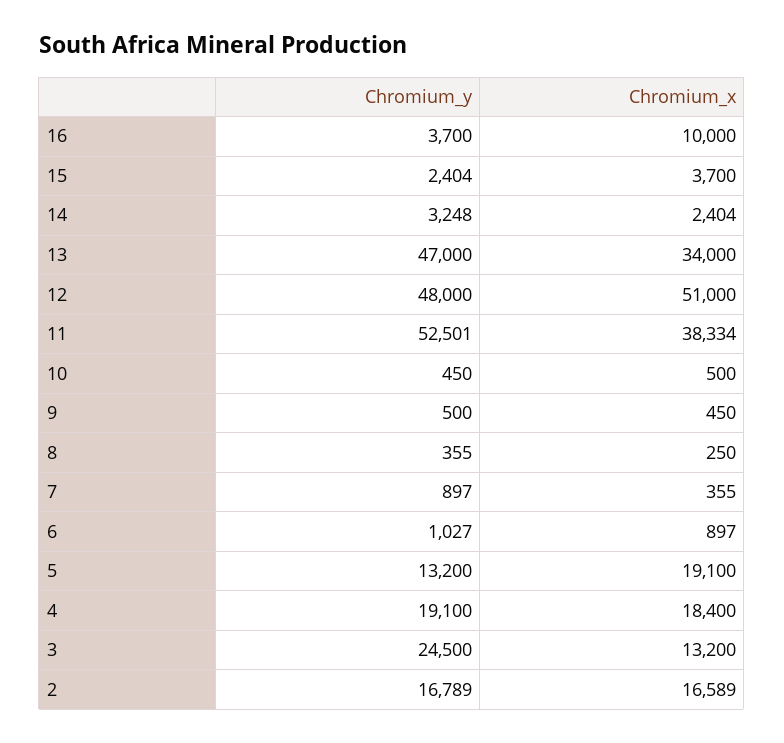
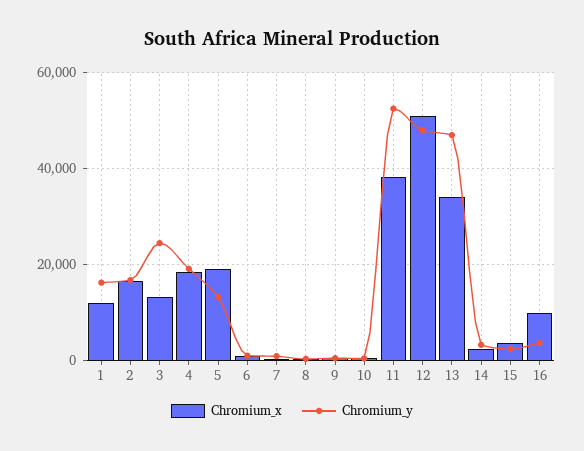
  {
    "Chromium_y": {
      "16": 3700,
      "15": 2404,
      "14": 3248,
      "13": 47000,
      "12": 48000,
      "11": 52501,
      "10": 450,
      "9": 500,
      "8": 355,
      "7": 897,
      "6": 1027,
      "5": 13200,
      "4": 19100,
      "3": 24500,
-     "2": 16789
+     "2": 16789,
+     "1": 16000
    },
    "Chromium_x": {
      "16": 10000,
      "15": 3700,
      "14": 2404,
      "13": 34000,
      "12": 51000,
      "11": 38334,
      "10": 500,
      "9": 450,
      "8": 250,
      "7": 355,
      "6": 897,
      "5": 19100,
      "4": 18400,
      "3": 13200,
-     "2": 16589
+     "2": 16589,
+     "1": 12000
    }
  }

